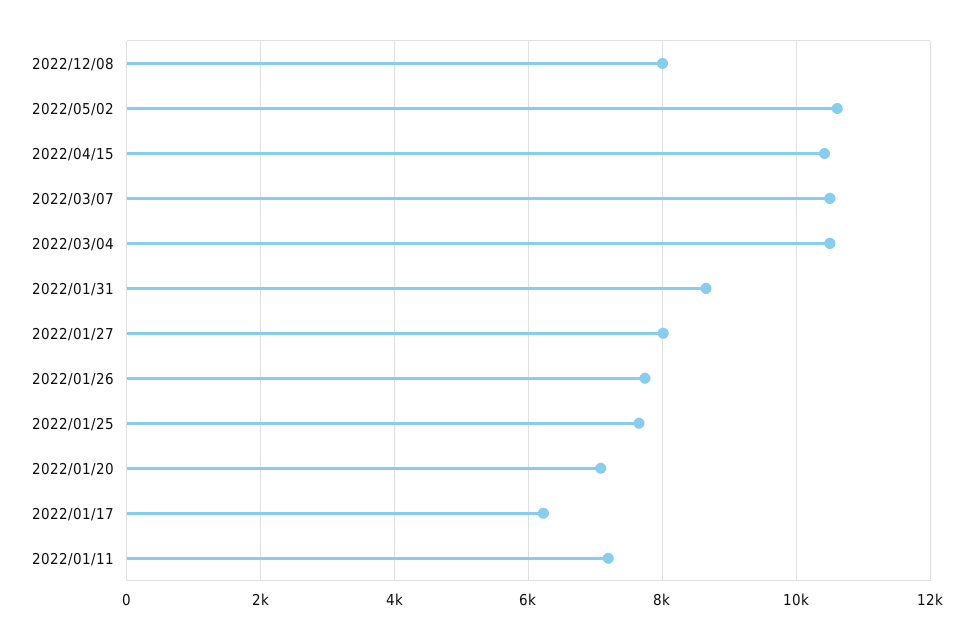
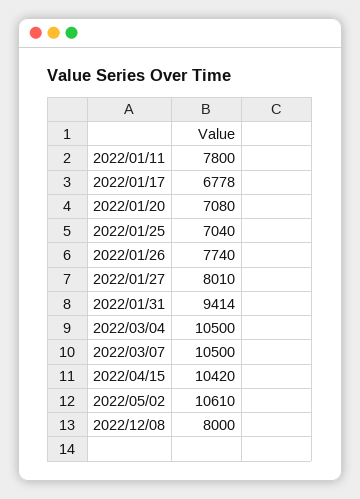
  {
    "2022/12/08": 8000,
    "2022/05/02": 10610,
    "2022/04/15": 10420,
    "2022/03/07": 10500,
    "2022/03/04": 10500,
-   "2022/01/31": 8600,
+   "2022/01/31": 9414,
    "2022/01/27": 8010,
    "2022/01/26": 7740,
-   "2022/01/25": 7600,
+   "2022/01/25": 7040,
    "2022/01/20": 7080,
-   "2022/01/17": 6200,
+   "2022/01/17": 6778,
-   "2022/01/11": 7200
+   "2022/01/11": 7800
  }

